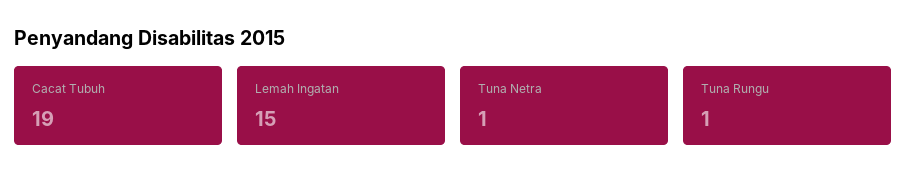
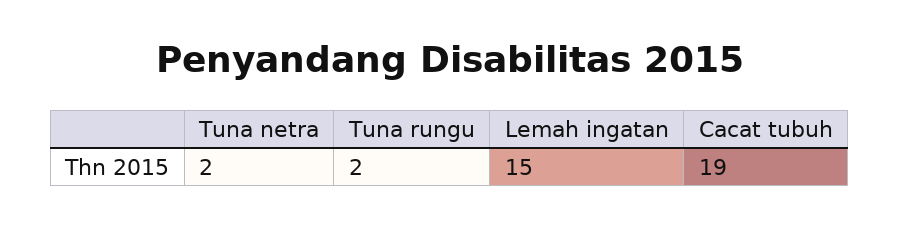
  {
    "Cacat Tubuh": 19,
    "Lemah Ingatan": 15,
-   "Tuna Netra": 1,
+   "Tuna Netra": 2,
-   "Tuna Rungu": 1
+   "Tuna Rungu": 2
  }

